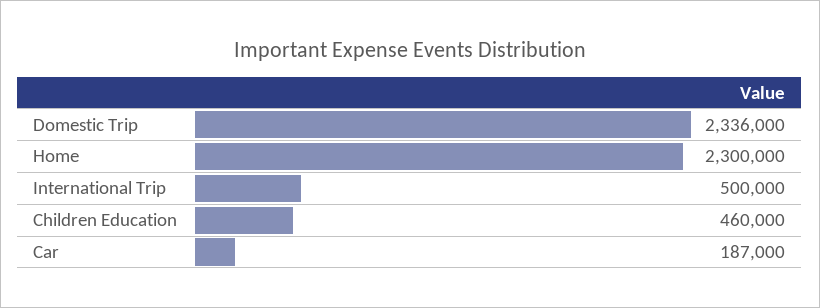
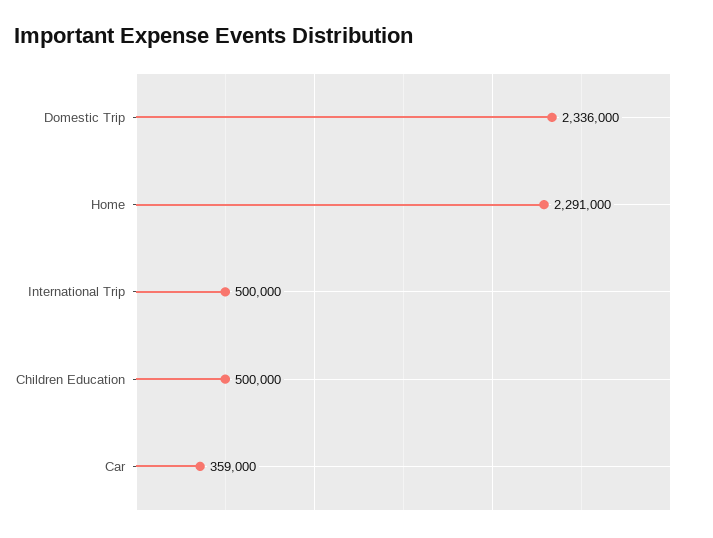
  {
    "Domestic Trip": 2336000,
-   "Home": 2300000,
+   "Home": 2291000,
    "International Trip": 500000,
-   "Children Education": 460000,
+   "Children Education": 500000,
-   "Car": 187000
+   "Car": 359000
  }

